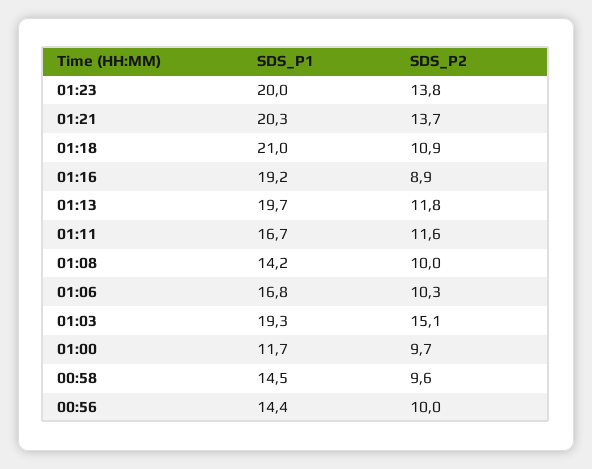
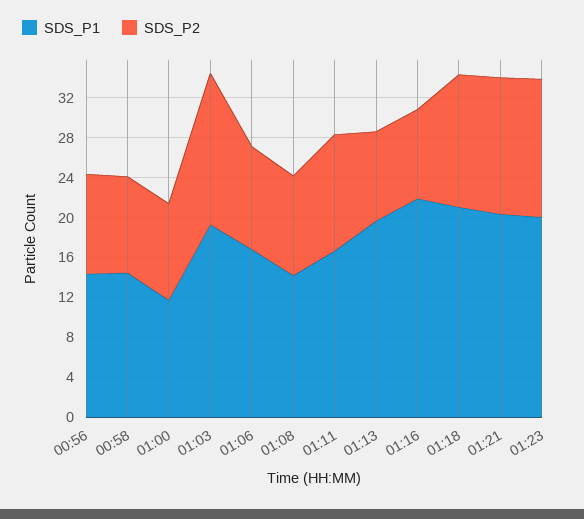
  {
    "SDS_P1": {
      "01:23": 20,
      "01:21": 20.3,
      "01:18": 21,
-     "01:16": 19.2,
+     "01:16": 22,
      "01:13": 19.7,
      "01:11": 16.7,
      "01:08": 14.2,
      "01:06": 16.8,
      "01:03": 19.3,
      "01:00": 11.7,
      "00:58": 14.5,
      "00:56": 14.4
    },
    "SDS_P2": {
      "01:23": 13.8,
      "01:21": 13.7,
-     "01:18": 10.9,
+     "01:18": 13,
      "01:16": 8.9,
-     "01:13": 11.8,
+     "01:13": 9,
      "01:11": 11.6,
      "01:08": 10,
      "01:06": 10.3,
      "01:03": 15.1,
      "01:00": 9.7,
      "00:58": 9.6,
      "00:56": 10
    }
  }

